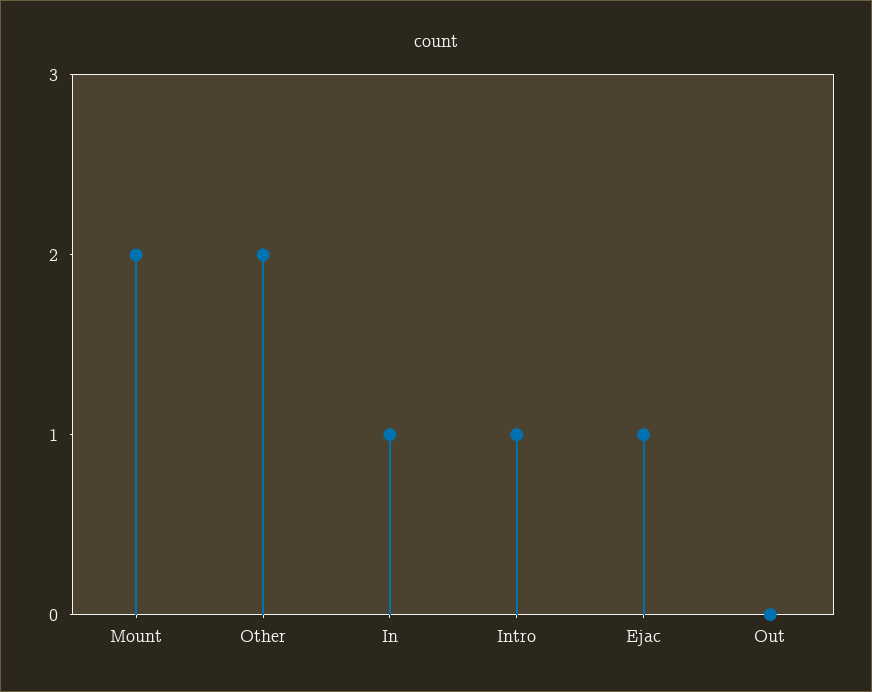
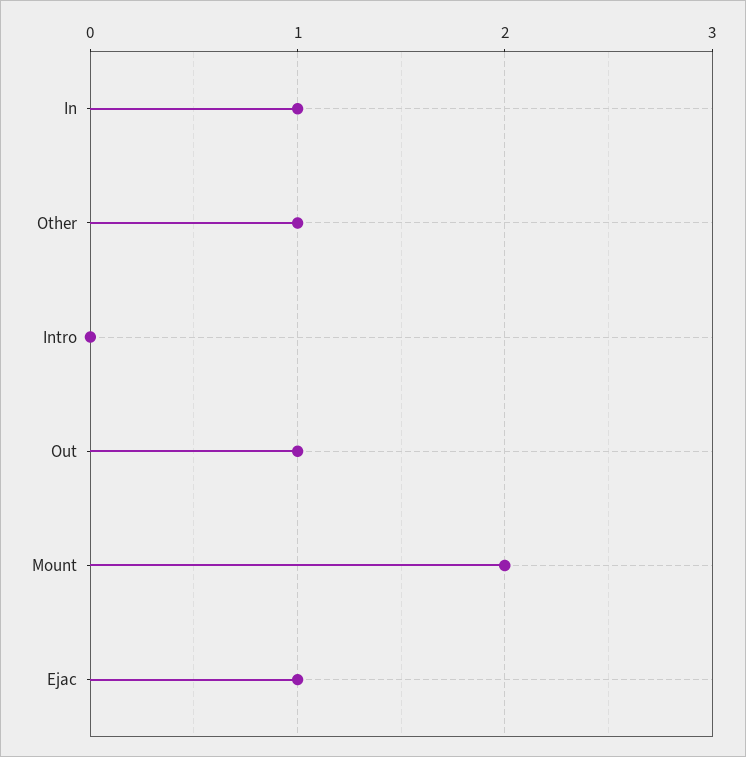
  {
    "Mount": 2,
-   "Other": 2,
+   "Other": 1,
    "In": 1,
-   "Intro": 1,
+   "Intro": 0,
    "Ejac": 1,
-   "Out": 0
+   "Out": 1
  }

